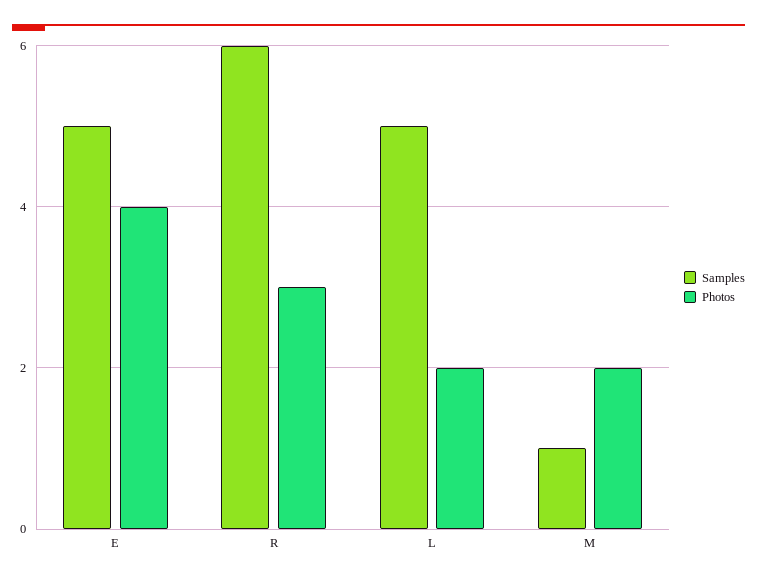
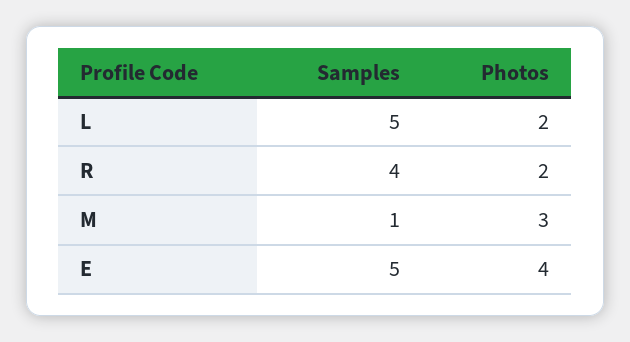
  {
    "Samples": {
      "E": 5,
-     "R": 6,
+     "R": 4,
      "L": 5,
      "M": 1
    },
    "Photos": {
      "E": 4,
-     "R": 3,
+     "R": 2,
      "L": 2,
-     "M": 2
+     "M": 3
    }
  }

